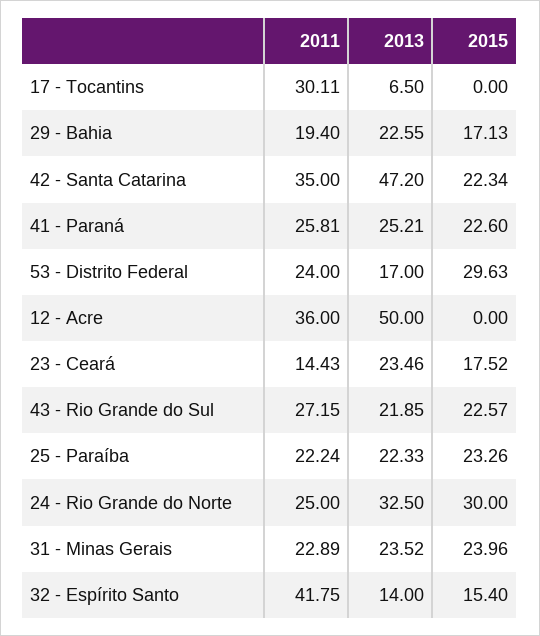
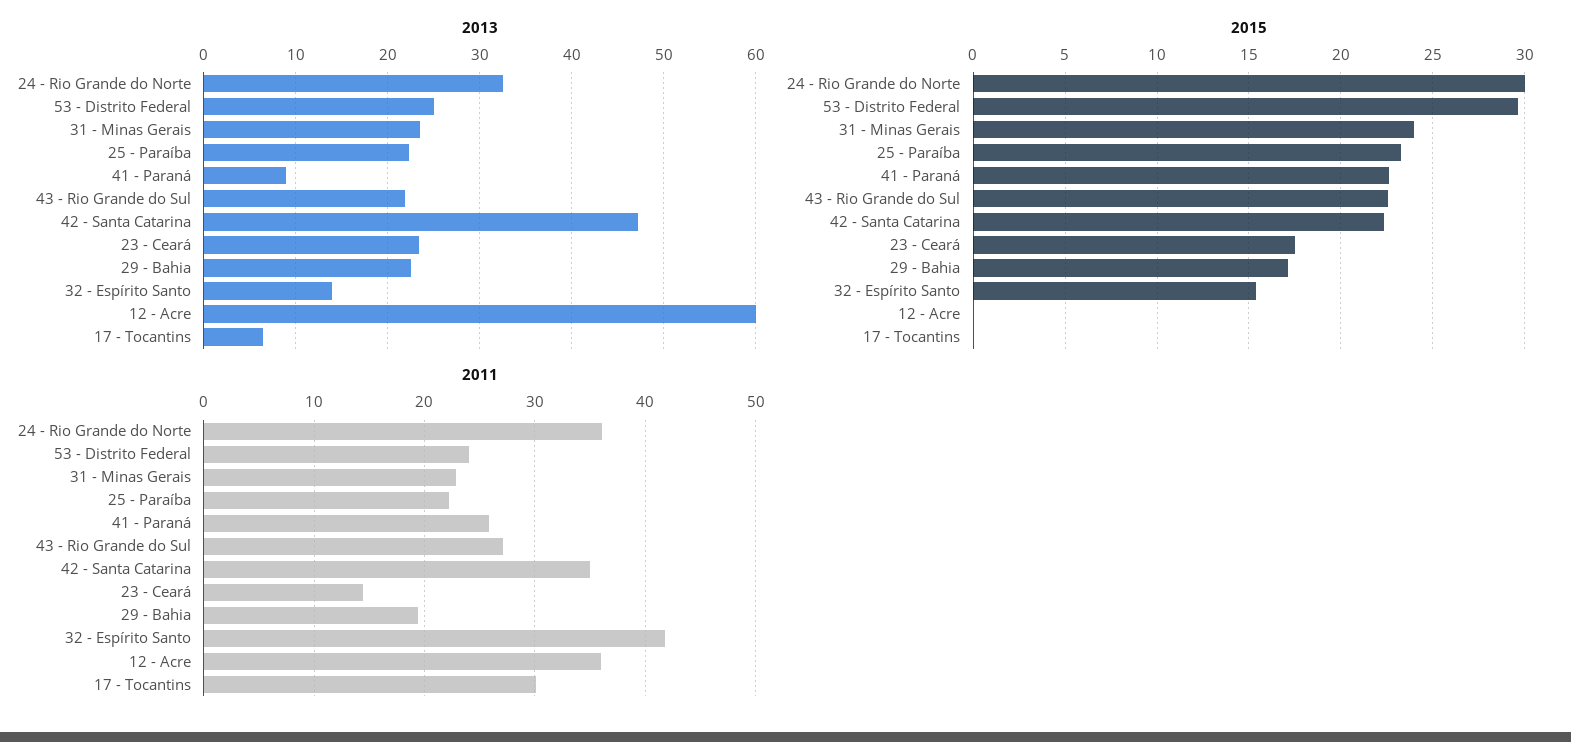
  {
    "2011": {
      "17 - Tocantins": 30.11,
      "29 - Bahia": 19.4,
      "42 - Santa Catarina": 35,
      "41 - Paraná": 25.81,
      "53 - Distrito Federal": 24,
      "12 - Acre": 36,
      "23 - Ceará": 14.43,
      "43 - Rio Grande do Sul": 27.15,
      "25 - Paraíba": 22.24,
-     "24 - Rio Grande do Norte": 25,
+     "24 - Rio Grande do Norte": 36,
      "31 - Minas Gerais": 22.89,
      "32 - Espírito Santo": 41.75
    },
    "2013": {
      "17 - Tocantins": 6.5,
      "29 - Bahia": 22.55,
      "42 - Santa Catarina": 47.2,
-     "41 - Paraná": 25.21,
+     "41 - Paraná": 9,
-     "53 - Distrito Federal": 17,
+     "53 - Distrito Federal": 25,
-     "12 - Acre": 50,
+     "12 - Acre": 60,
      "23 - Ceará": 23.46,
      "43 - Rio Grande do Sul": 21.85,
      "25 - Paraíba": 22.33,
      "24 - Rio Grande do Norte": 32.5,
      "31 - Minas Gerais": 23.52,
      "32 - Espírito Santo": 14
    },
    "2015": {
      "17 - Tocantins": 0,
      "29 - Bahia": 17.13,
      "42 - Santa Catarina": 22.34,
      "41 - Paraná": 22.6,
      "53 - Distrito Federal": 29.63,
      "12 - Acre": 0,
      "23 - Ceará": 17.52,
      "43 - Rio Grande do Sul": 22.57,
      "25 - Paraíba": 23.26,
      "24 - Rio Grande do Norte": 30,
      "31 - Minas Gerais": 23.96,
      "32 - Espírito Santo": 15.4
    }
  }

